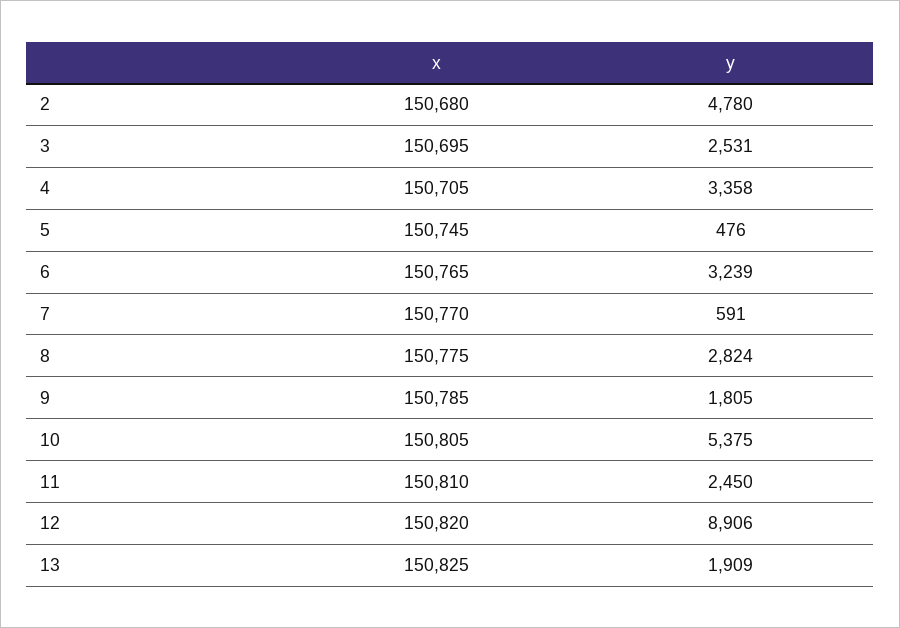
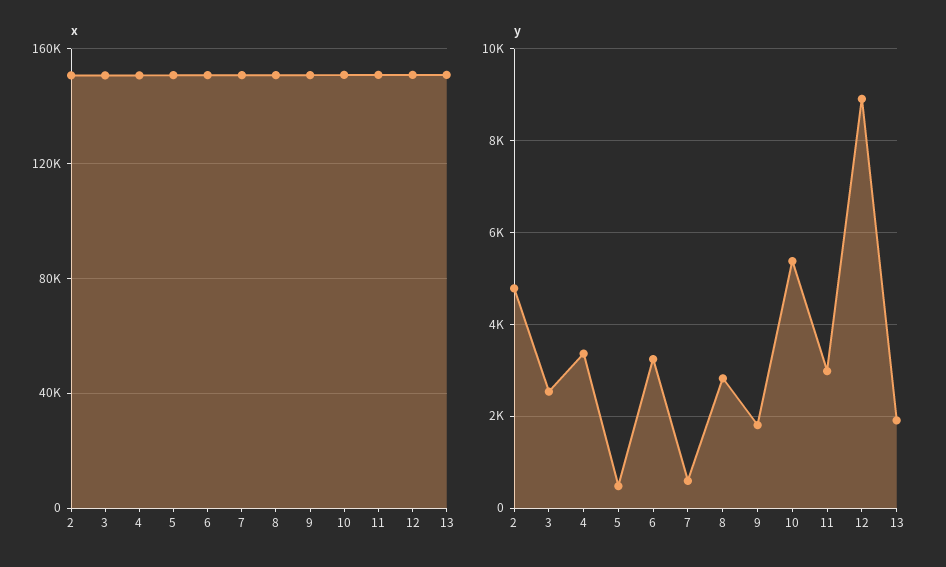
  {
    "x": {
      "2": 150680,
      "3": 150695,
      "4": 150705,
      "5": 150745,
      "6": 150765,
      "7": 150770,
      "8": 150775,
      "9": 150785,
      "10": 150805,
      "11": 150810,
      "12": 150820,
      "13": 150825
    },
    "y": {
      "2": 4780,
      "3": 2531,
      "4": 3358,
      "5": 476,
      "6": 3239,
      "7": 591,
      "8": 2824,
      "9": 1805,
      "10": 5375,
-     "11": 2450,
+     "11": 3000,
      "12": 8906,
      "13": 1909
    }
  }

